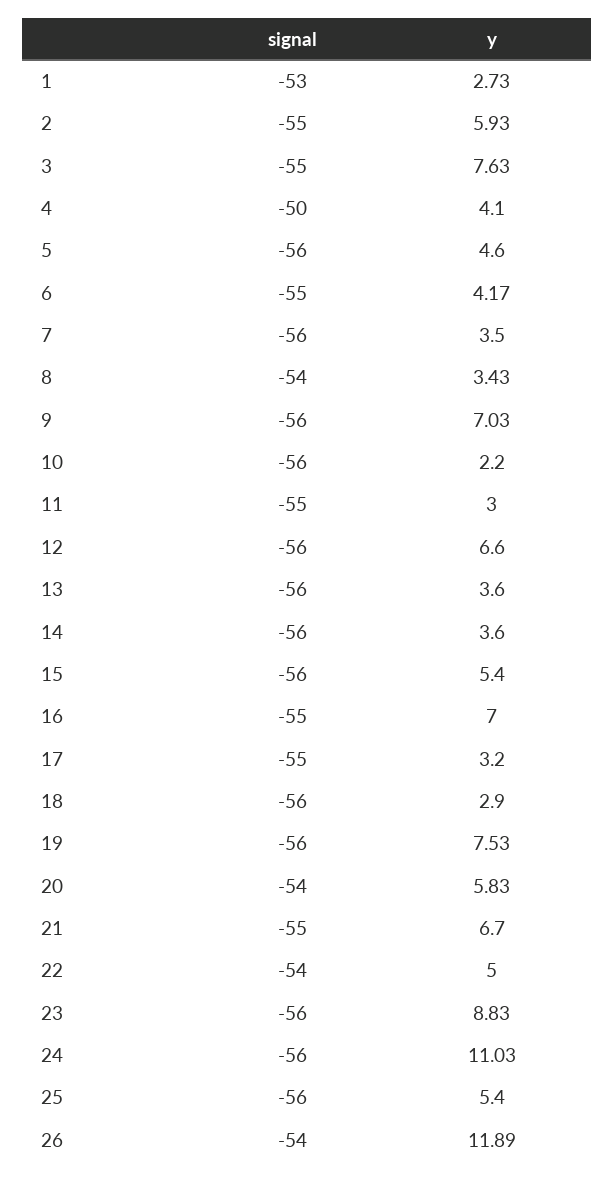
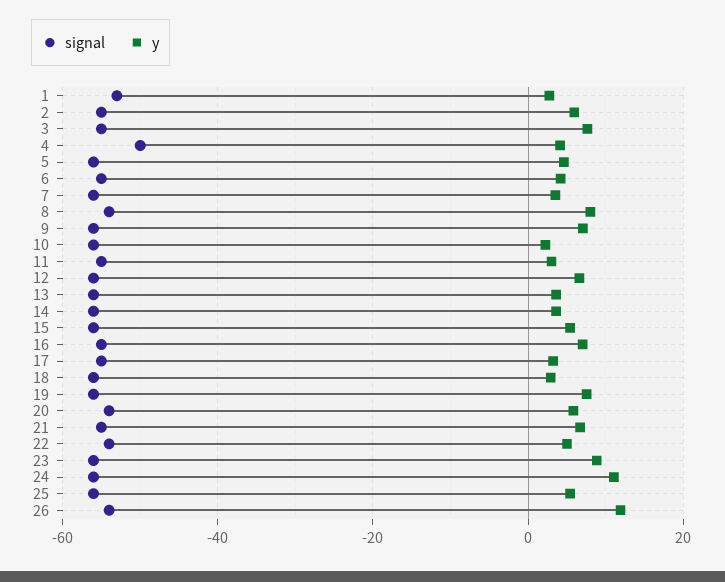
  {
    "signal": {
      "1": -53,
      "2": -55,
      "3": -55,
      "4": -50,
      "5": -56,
      "6": -55,
      "7": -56,
      "8": -54,
      "9": -56,
      "10": -56,
      "11": -55,
      "12": -56,
      "13": -56,
      "14": -56,
      "15": -56,
      "16": -55,
      "17": -55,
      "18": -56,
      "19": -56,
      "20": -54,
      "21": -55,
      "22": -54,
      "23": -56,
      "24": -56,
      "25": -56,
      "26": -54
    },
    "y": {
      "1": 2.73,
      "2": 5.93,
      "3": 7.63,
      "4": 4.1,
      "5": 4.6,
      "6": 4.17,
      "7": 3.5,
-     "8": 3.43,
+     "8": 8,
      "9": 7.03,
      "10": 2.2,
      "11": 3,
      "12": 6.6,
      "13": 3.6,
      "14": 3.6,
      "15": 5.4,
      "16": 7,
      "17": 3.2,
      "18": 2.9,
      "19": 7.53,
      "20": 5.83,
      "21": 6.7,
      "22": 5,
      "23": 8.83,
      "24": 11.03,
      "25": 5.4,
      "26": 11.89
    }
  }

